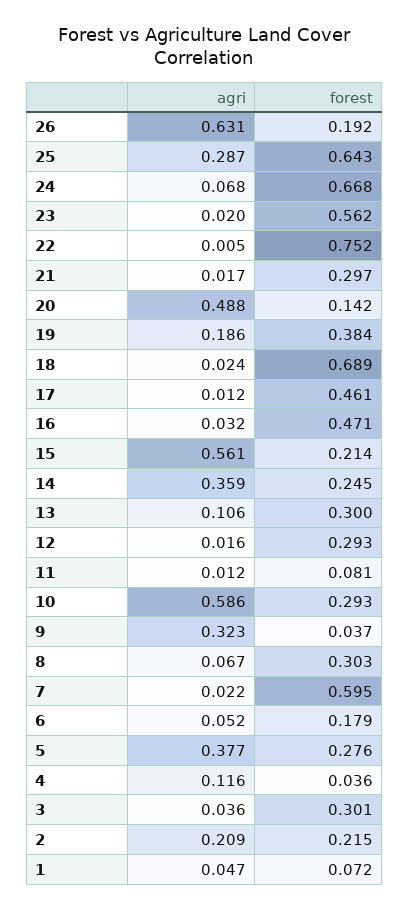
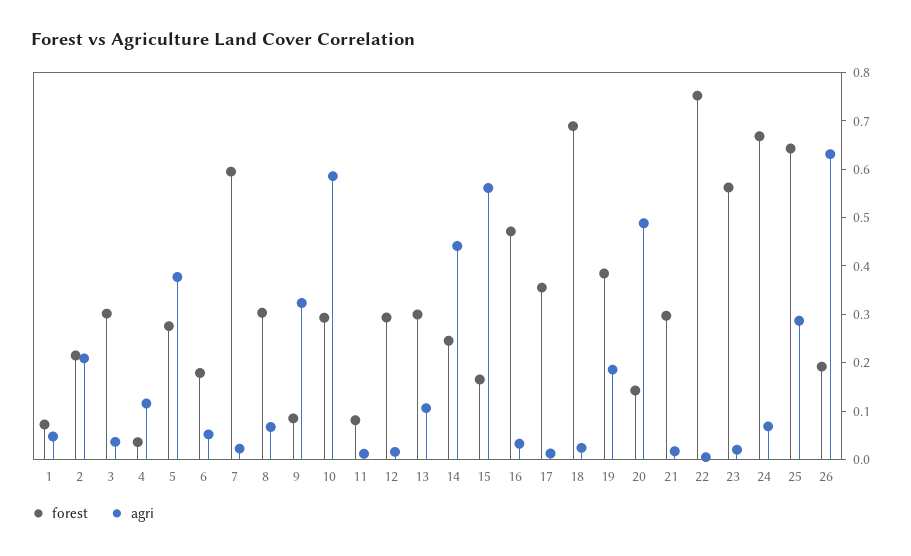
  {
    "agri": {
      "26": 0.631,
      "25": 0.287,
      "24": 0.068,
      "23": 0.02,
      "22": 0.005,
      "21": 0.017,
      "20": 0.488,
      "19": 0.186,
      "18": 0.024,
      "17": 0.012,
      "16": 0.032,
      "15": 0.561,
-     "14": 0.359,
+     "14": 0.44,
      "13": 0.106,
      "12": 0.016,
      "11": 0.012,
      "10": 0.586,
      "9": 0.323,
      "8": 0.067,
      "7": 0.022,
      "6": 0.052,
      "5": 0.377,
      "4": 0.116,
      "3": 0.036,
      "2": 0.209,
      "1": 0.047
    },
    "forest": {
      "26": 0.192,
      "25": 0.643,
      "24": 0.668,
      "23": 0.562,
      "22": 0.752,
      "21": 0.297,
      "20": 0.142,
      "19": 0.384,
      "18": 0.689,
-     "17": 0.461,
+     "17": 0.36,
      "16": 0.471,
-     "15": 0.214,
+     "15": 0.16,
      "14": 0.245,
      "13": 0.3,
      "12": 0.293,
      "11": 0.081,
      "10": 0.293,
-     "9": 0.037,
+     "9": 0.08,
      "8": 0.303,
      "7": 0.595,
      "6": 0.179,
      "5": 0.276,
      "4": 0.036,
      "3": 0.301,
      "2": 0.215,
      "1": 0.072
    }
  }

